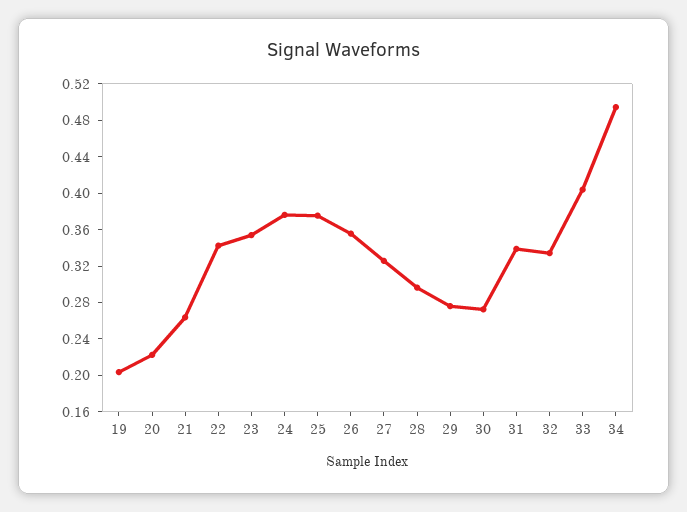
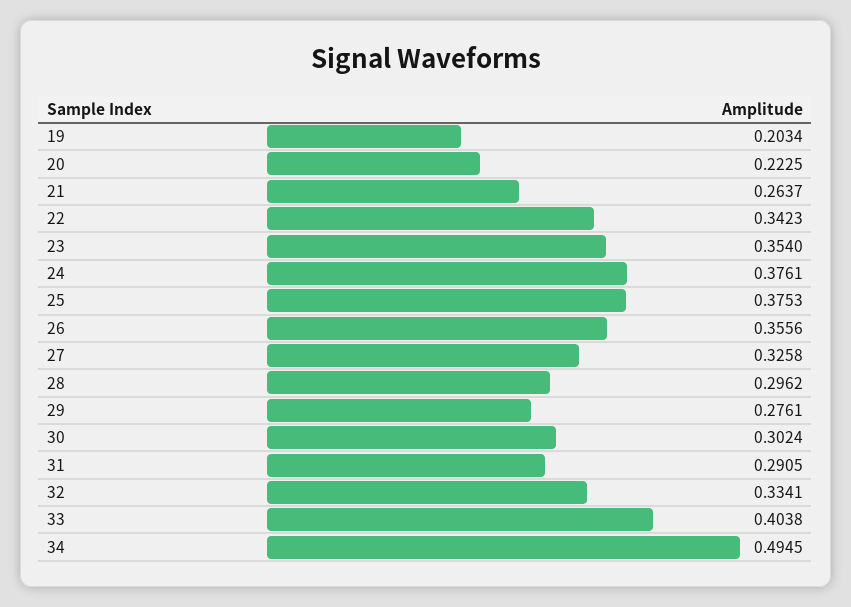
  {
    "19": 0.2034,
    "20": 0.2225,
    "21": 0.2637,
    "22": 0.3423,
    "23": 0.354,
    "24": 0.3761,
    "25": 0.3753,
    "26": 0.3556,
    "27": 0.3258,
    "28": 0.2962,
    "29": 0.2761,
-   "30": 0.27,
+   "30": 0.3024,
-   "31": 0.34,
+   "31": 0.2905,
    "32": 0.3341,
    "33": 0.4038,
    "34": 0.4945
  }

